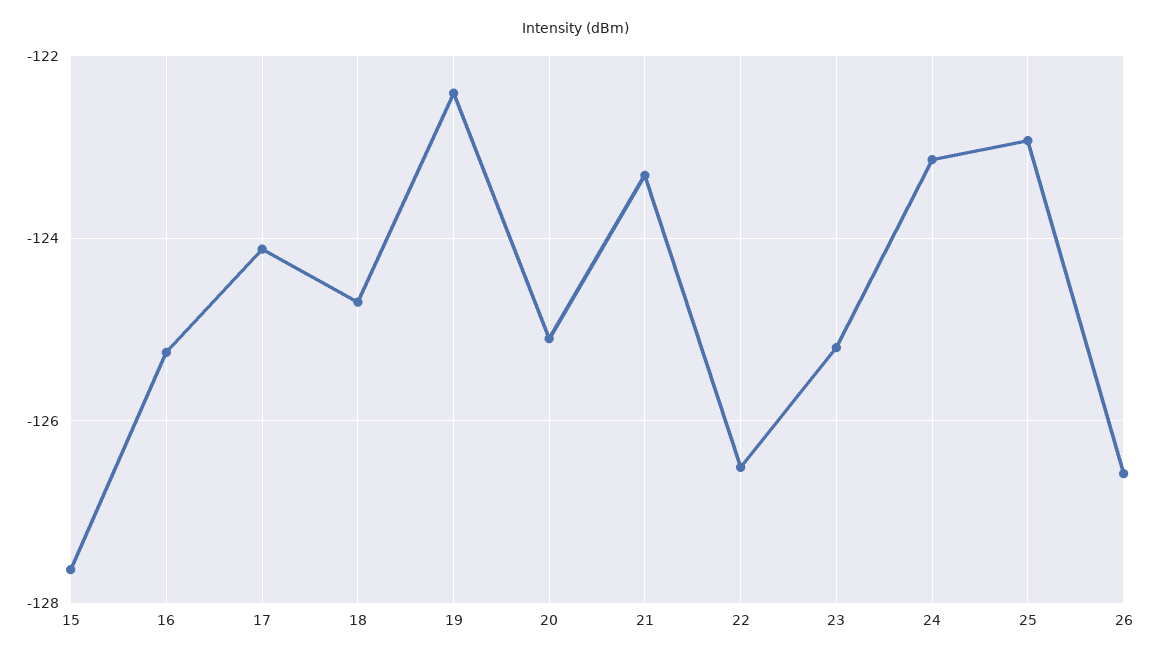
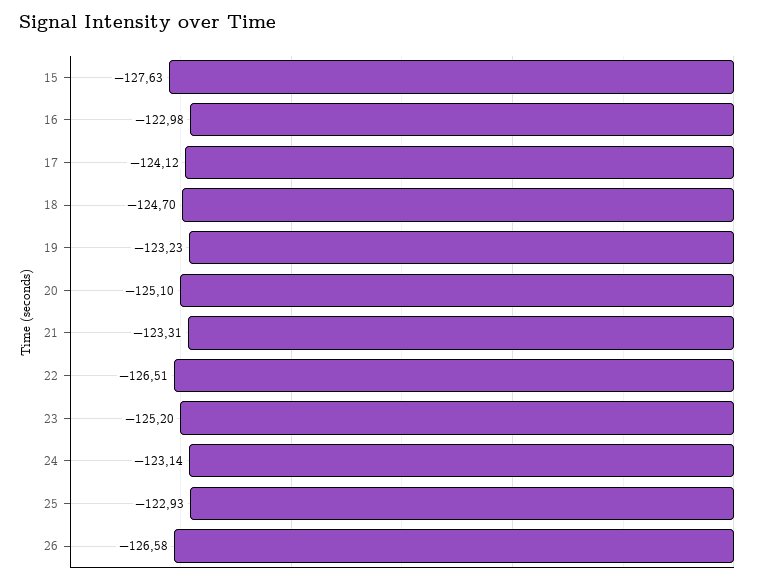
  {
    "15": -127.63,
-   "16": -125.2,
+   "16": -122.98,
    "17": -124.12,
    "18": -124.7,
-   "19": -122.4,
+   "19": -123.23,
    "20": -125.1,
    "21": -123.31,
    "22": -126.51,
    "23": -125.2,
    "24": -123.14,
    "25": -122.93,
    "26": -126.58
  }

